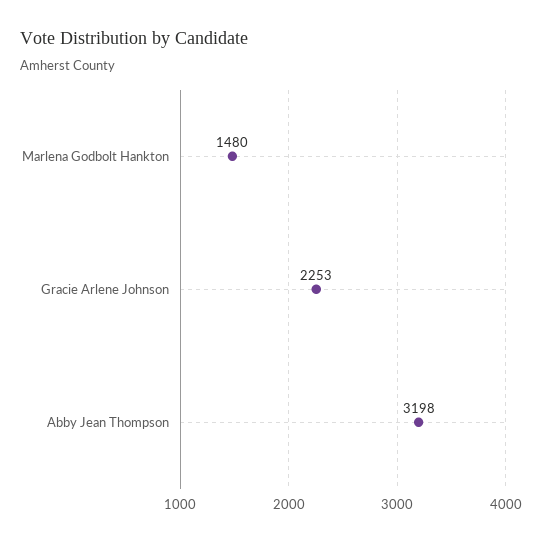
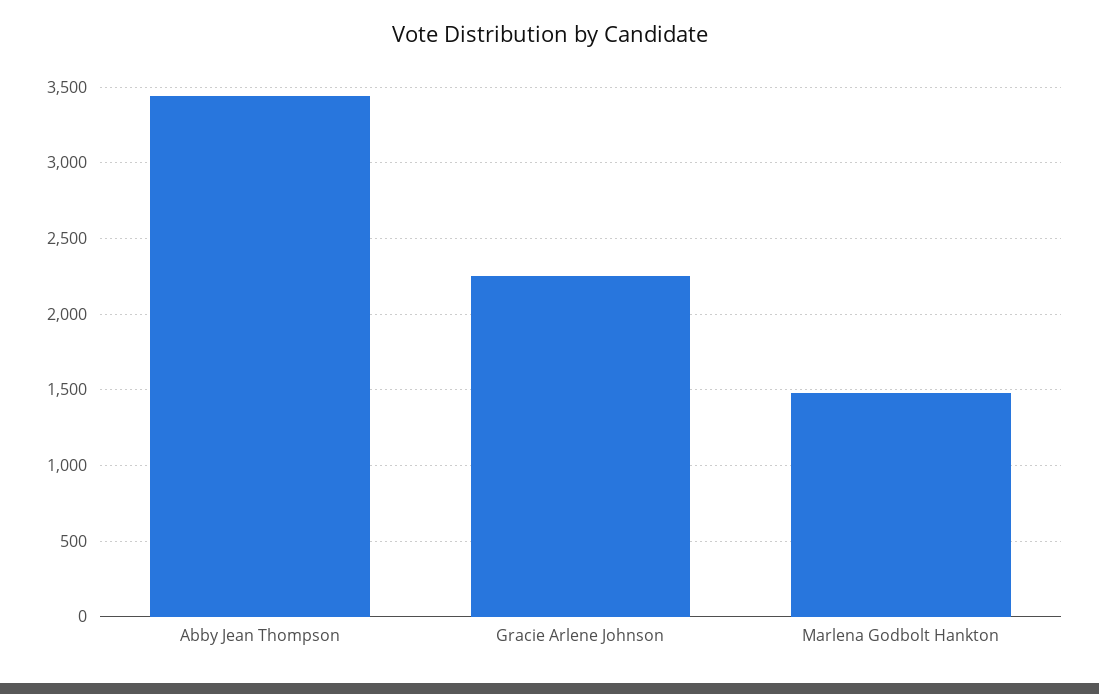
  {
    "Marlena Godbolt Hankton": 1480,
    "Gracie Arlene Johnson": 2253,
-   "Abby Jean Thompson": 3198
+   "Abby Jean Thompson": 3450
  }

